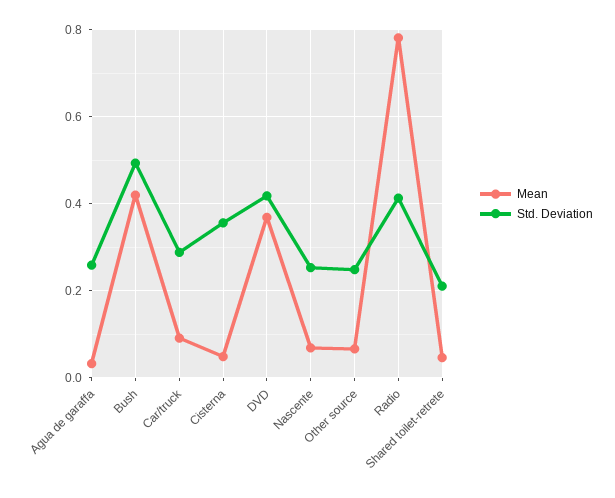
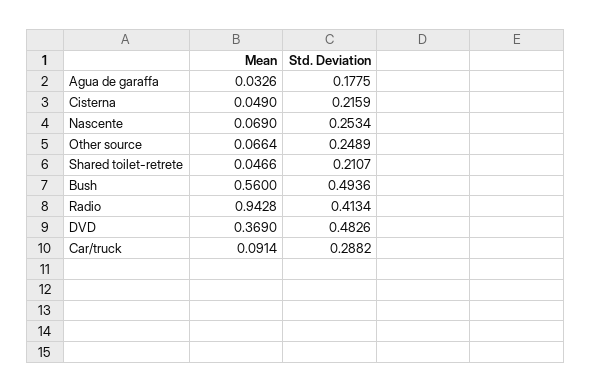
  {
    "Mean": {
      "Agua de garaffa": 0.0326,
-     "Bush": 0.42,
+     "Bush": 0.56,
      "Car/truck": 0.0914,
      "Cisterna": 0.049,
      "DVD": 0.369,
      "Nascente": 0.069,
      "Other source": 0.0664,
-     "Radio": 0.78,
+     "Radio": 0.9428,
      "Shared toilet-retrete": 0.0466
    },
    "Std. Deviation": {
-     "Agua de garaffa": 0.26,
+     "Agua de garaffa": 0.1775,
      "Bush": 0.4936,
      "Car/truck": 0.2882,
-     "Cisterna": 0.36,
+     "Cisterna": 0.2159,
-     "DVD": 0.42,
+     "DVD": 0.4826,
      "Nascente": 0.2534,
      "Other source": 0.2489,
      "Radio": 0.4134,
      "Shared toilet-retrete": 0.2107
    }
  }

